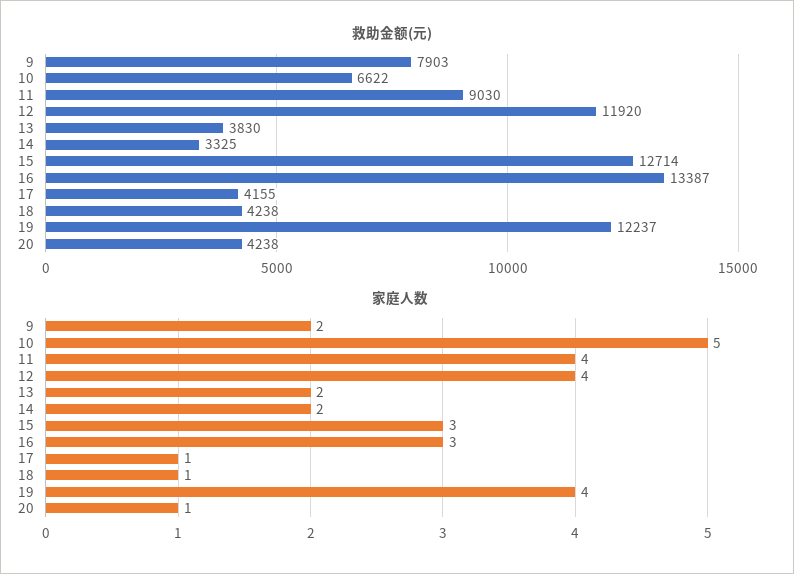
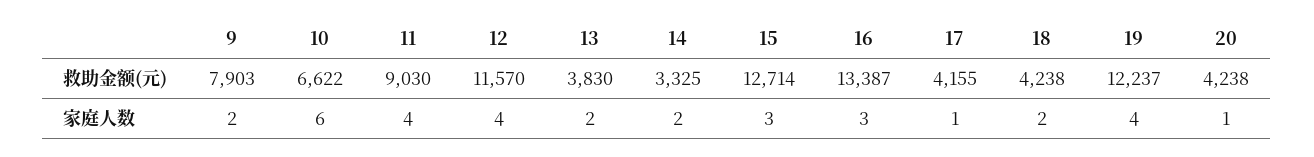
  {
    "救助金额(元)": {
      "9": 7903,
      "10": 6622,
      "11": 9030,
-     "12": 11920,
+     "12": 11570,
      "13": 3830,
      "14": 3325,
      "15": 12714,
      "16": 13387,
      "17": 4155,
      "18": 4238,
      "19": 12237,
      "20": 4238
    },
    "家庭人数": {
      "9": 2,
-     "10": 5,
+     "10": 6,
      "11": 4,
      "12": 4,
      "13": 2,
      "14": 2,
      "15": 3,
      "16": 3,
      "17": 1,
-     "18": 1,
+     "18": 2,
      "19": 4,
      "20": 1
    }
  }

